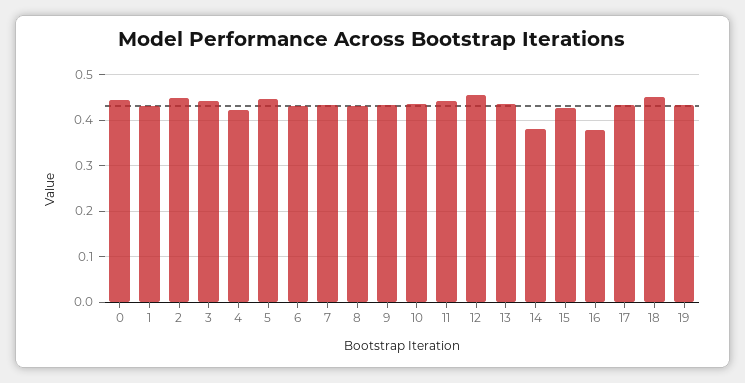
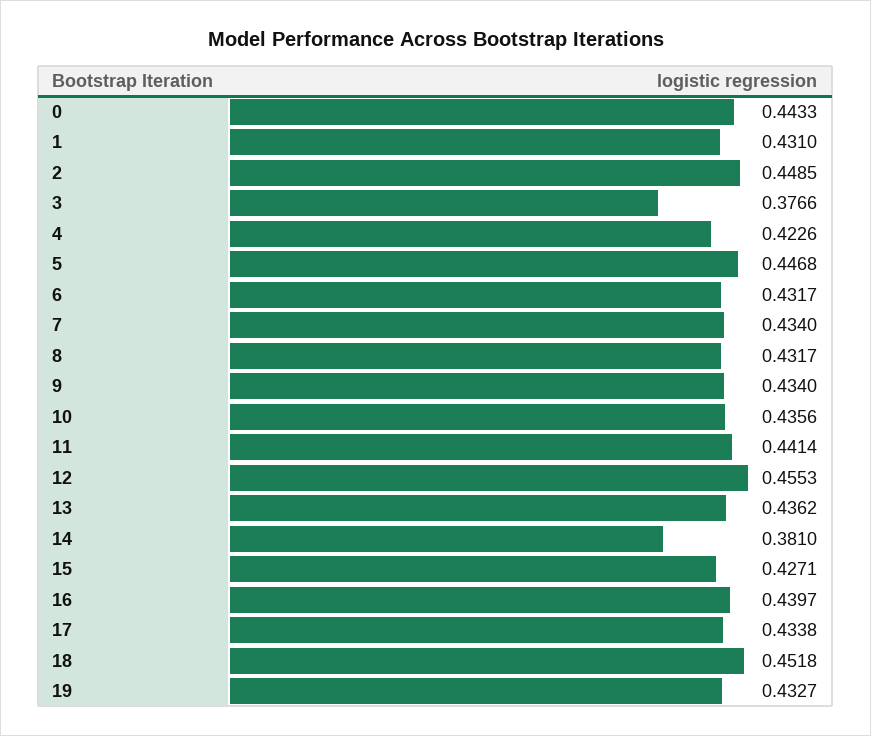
  {
    "0": 0.4433,
    "1": 0.431,
    "2": 0.4485,
-   "3": 0.44,
+   "3": 0.3766,
    "4": 0.4226,
    "5": 0.4468,
    "6": 0.4317,
    "7": 0.434,
    "8": 0.4317,
    "9": 0.434,
    "10": 0.4356,
    "11": 0.4414,
    "12": 0.4553,
    "13": 0.4362,
    "14": 0.381,
    "15": 0.4271,
-   "16": 0.38,
+   "16": 0.4397,
    "17": 0.4338,
    "18": 0.4518,
    "19": 0.4327
  }

